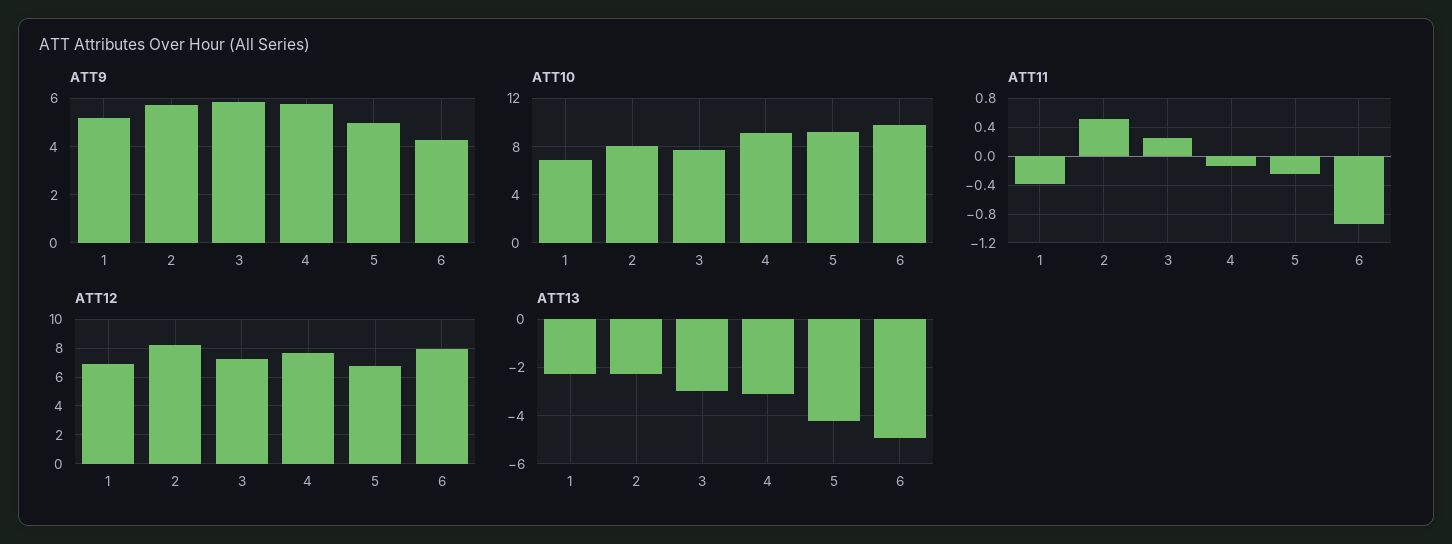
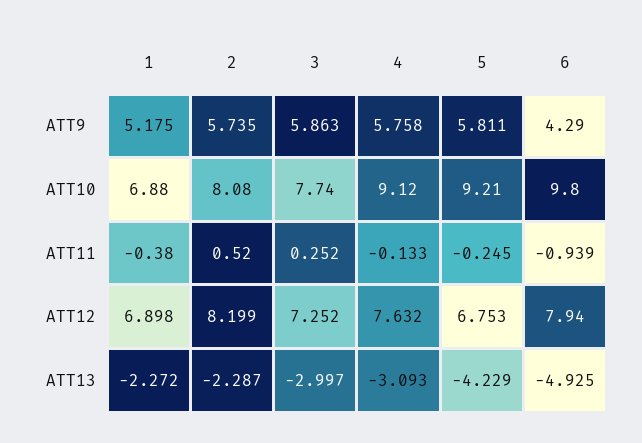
  {
    "ATT9": {
      "1": 5.175,
      "2": 5.735,
      "3": 5.863,
      "4": 5.758,
-     "5": 5,
+     "5": 5.811,
      "6": 4.29
    },
    "ATT10": {
      "1": 6.88,
      "2": 8.08,
      "3": 7.74,
      "4": 9.12,
      "5": 9.21,
      "6": 9.8
    },
    "ATT11": {
      "1": -0.38,
      "2": 0.52,
      "3": 0.252,
      "4": -0.133,
      "5": -0.245,
      "6": -0.939
    },
    "ATT12": {
      "1": 6.898,
      "2": 8.199,
      "3": 7.252,
      "4": 7.632,
      "5": 6.753,
      "6": 7.94
    },
    "ATT13": {
      "1": -2.272,
      "2": -2.287,
      "3": -2.997,
      "4": -3.093,
      "5": -4.229,
      "6": -4.925
    }
  }

